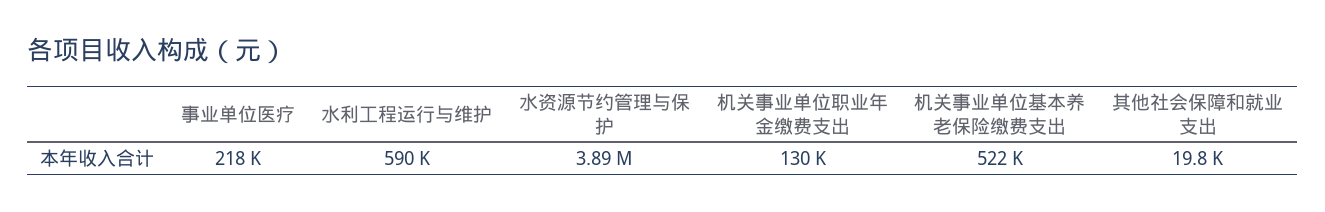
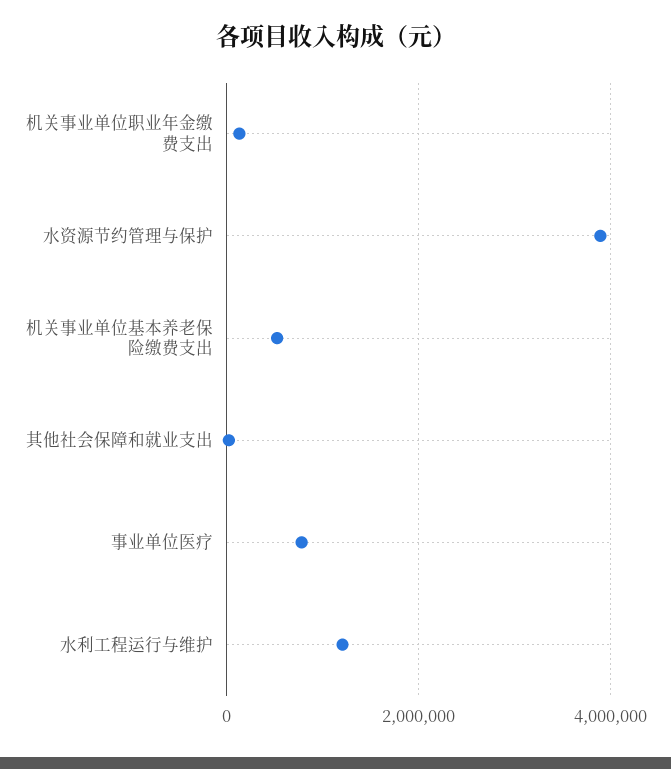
  {
-   "事业单位医疗": 218000,
+   "事业单位医疗": 800000,
-   "水利工程运行与维护": 590000,
+   "水利工程运行与维护": 1200000,
    "水资源节约管理与保护": 3890000,
    "机关事业单位职业年金缴费支出": 130000,
    "机关事业单位基本养老保险缴费支出": 522000,
    "其他社会保障和就业支出": 19800
  }

